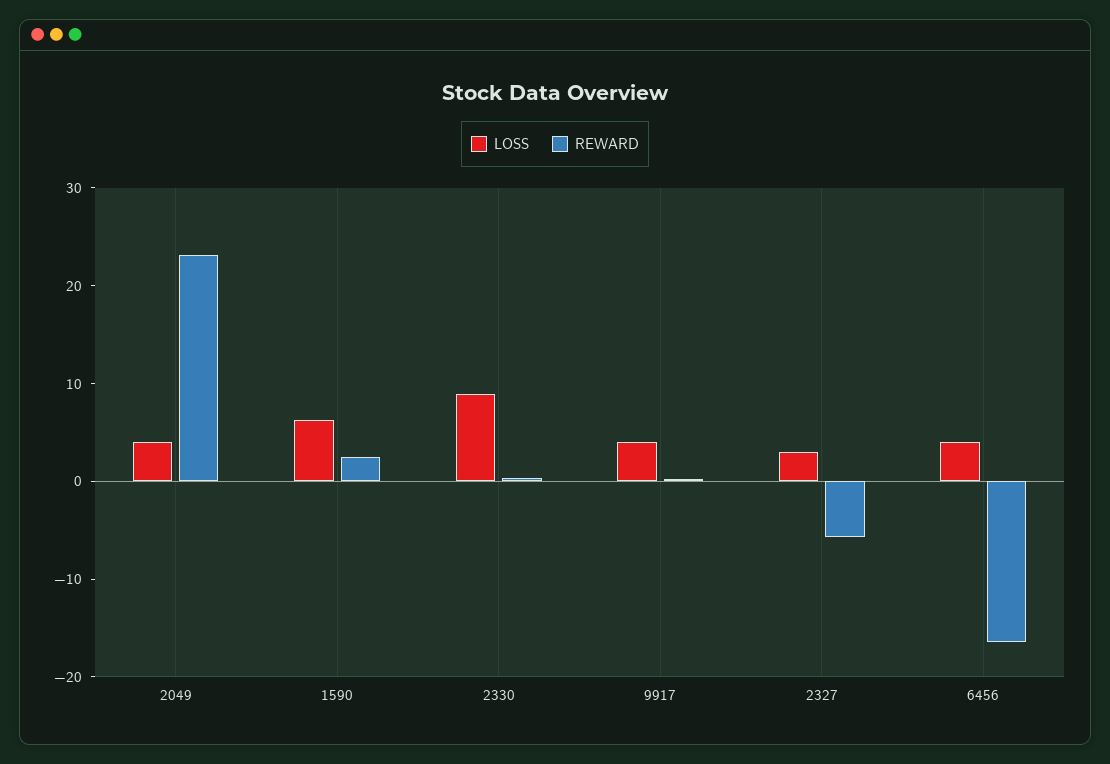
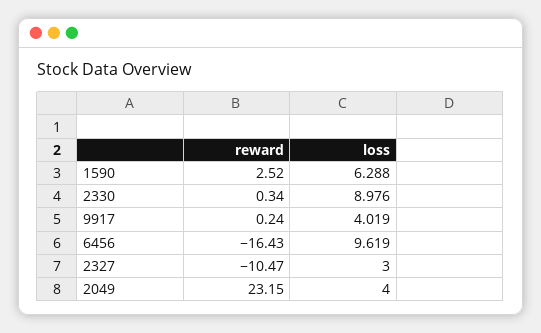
  {
    "LOSS": {
      "2049": 4,
      "1590": 6.288,
      "2330": 8.976,
      "9917": 4.019,
      "2327": 3,
-     "6456": 4
+     "6456": 9.619
    },
    "REWARD": {
      "2049": 23.15,
      "1590": 2.52,
      "2330": 0.34,
      "9917": 0.24,
-     "2327": -6,
+     "2327": -10.47,
      "6456": -16.43
    }
  }

